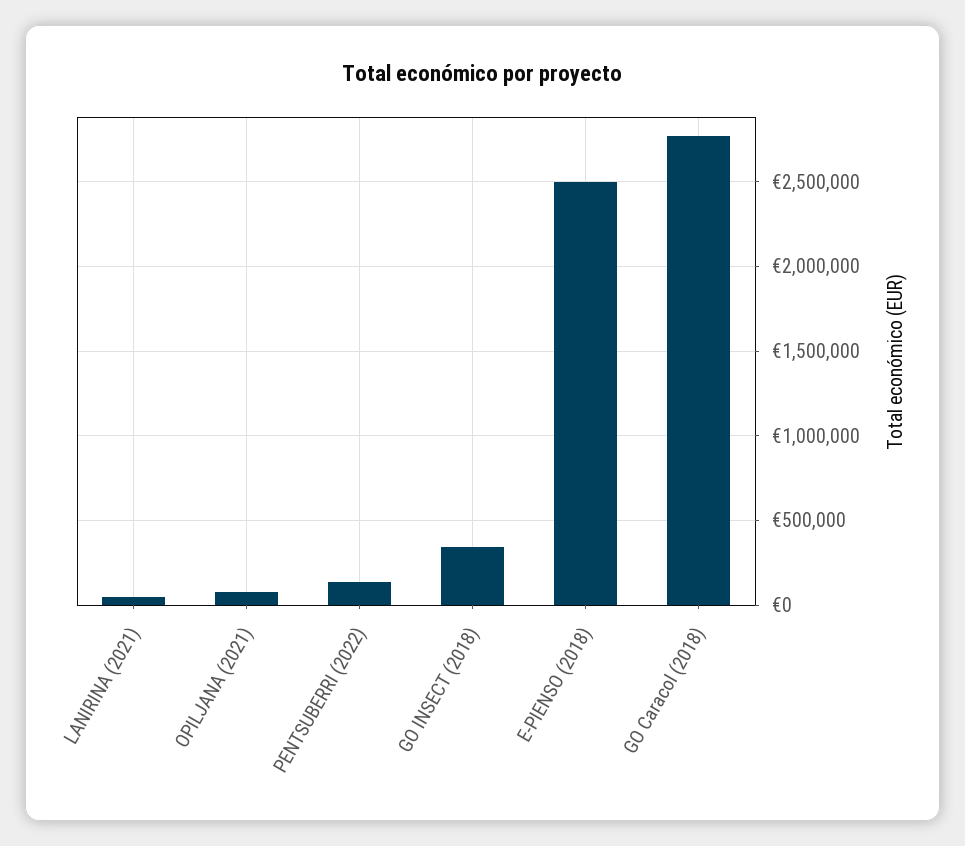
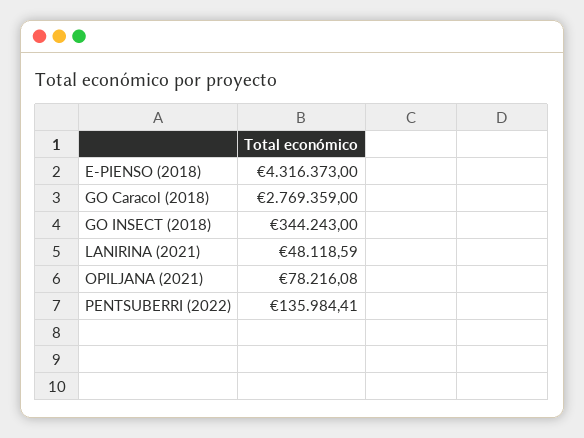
  {
    "LANIRINA (2021)": 48118.59,
    "OPILJANA (2021)": 78216.08,
    "PENTSUBERRI (2022)": 135984.41,
    "GO INSECT (2018)": 344243,
-   "E-PIENSO (2018)": 2500000,
+   "E-PIENSO (2018)": 4316373,
    "GO Caracol (2018)": 2769359
  }

